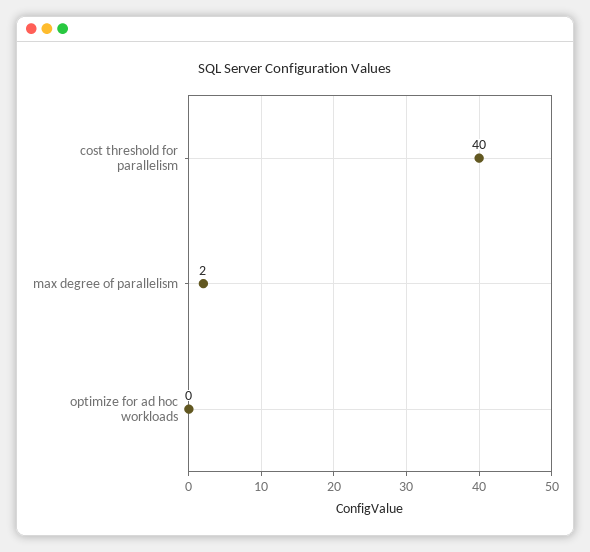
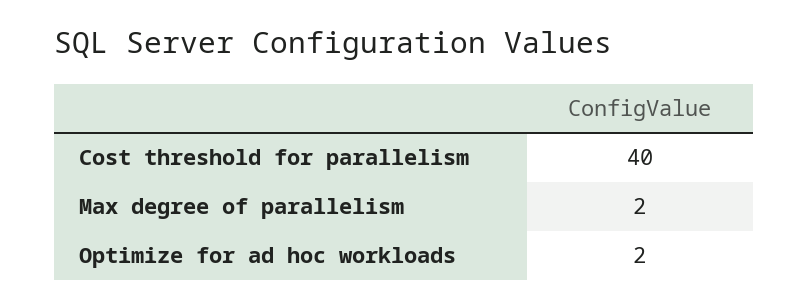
  {
    "cost threshold for parallelism": 40,
    "max degree of parallelism": 2,
-   "optimize for ad hoc workloads": 0
+   "optimize for ad hoc workloads": 2
  }

